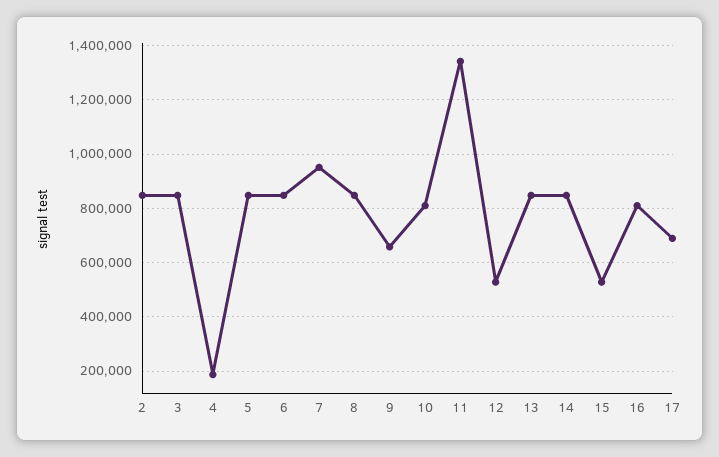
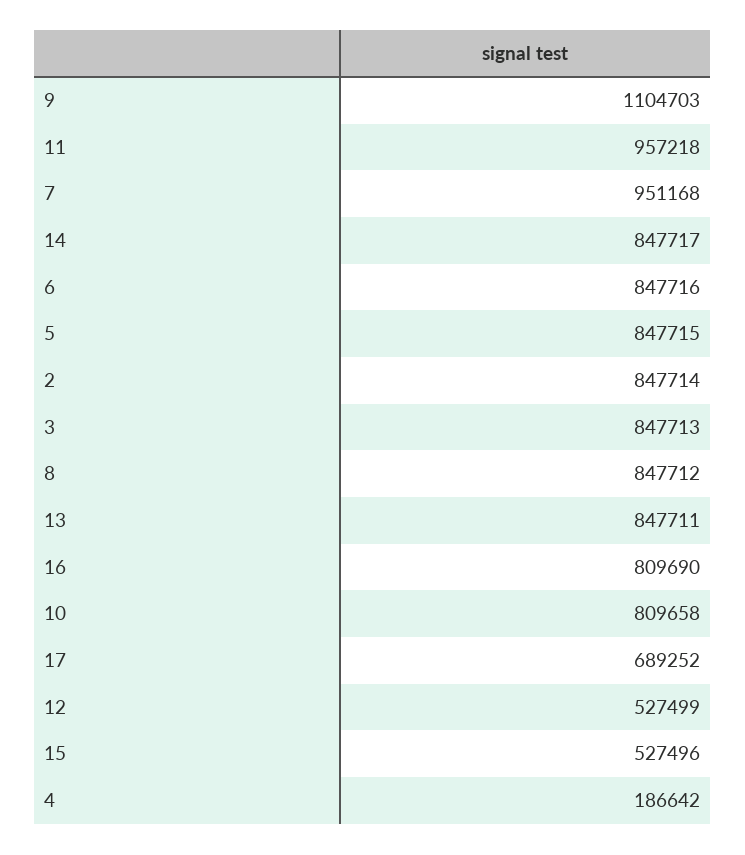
  {
    "2": 847714,
    "3": 847713,
    "4": 186642,
    "5": 847715,
    "6": 847716,
    "7": 951168,
    "8": 847712,
-   "9": 650000,
+   "9": 1104703,
    "10": 809658,
-   "11": 1350000,
+   "11": 957218,
    "12": 527499,
    "13": 847711,
    "14": 847717,
    "15": 527496,
    "16": 809690,
    "17": 689252
  }

